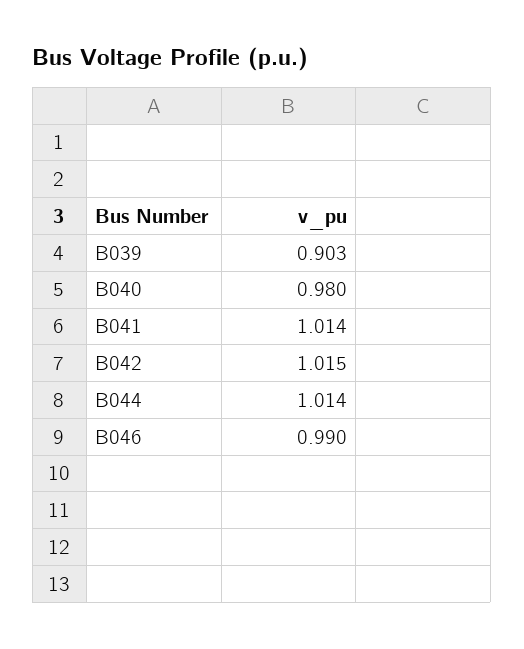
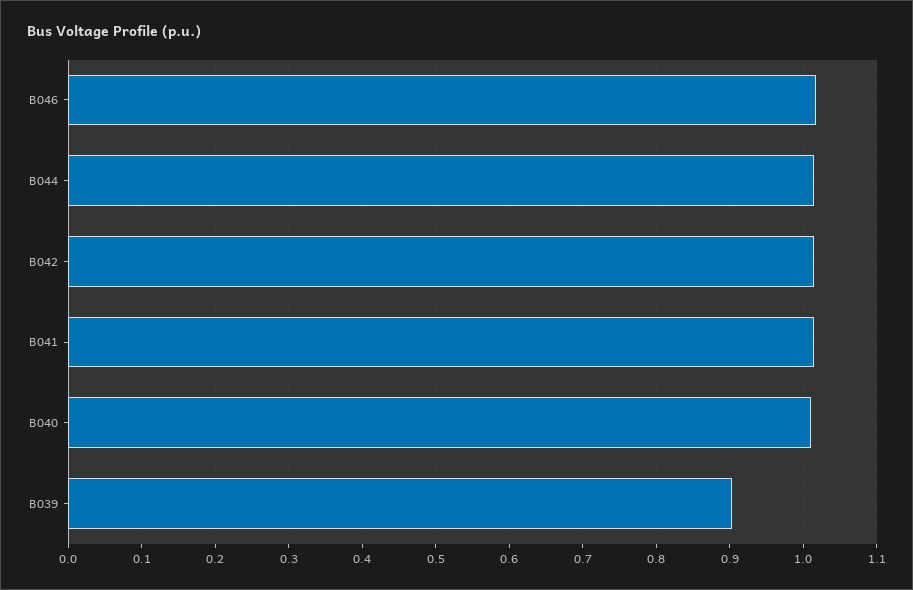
  {
    "B039": 0.903,
-   "B040": 0.98,
+   "B040": 1.01,
    "B041": 1.014,
    "B042": 1.015,
    "B044": 1.014,
-   "B046": 0.99
+   "B046": 1.02
  }

